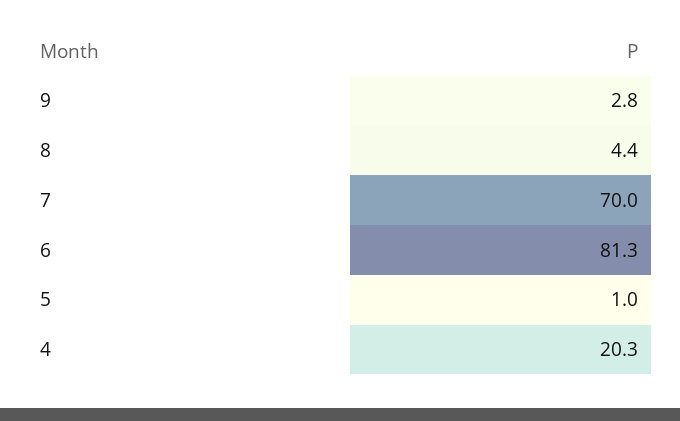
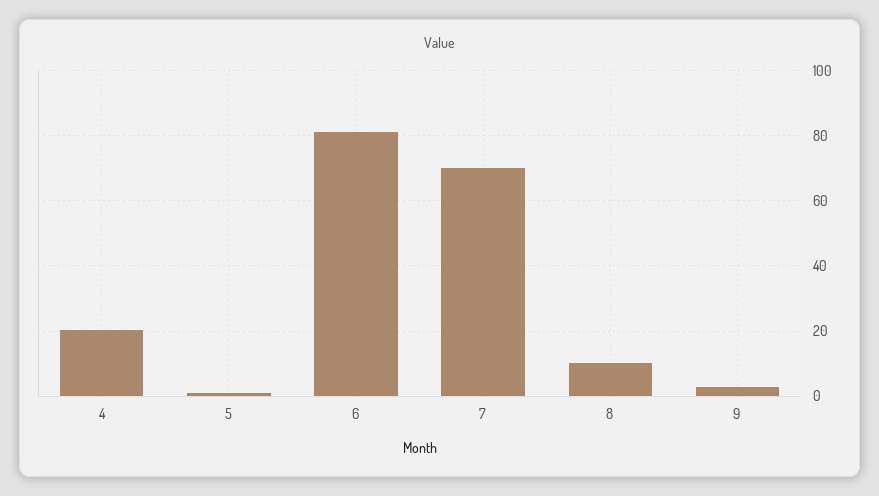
  {
    "9": 2.8,
-   "8": 4.4,
+   "8": 10,
    "7": 70,
    "6": 81.3,
    "5": 1,
    "4": 20.3
  }

